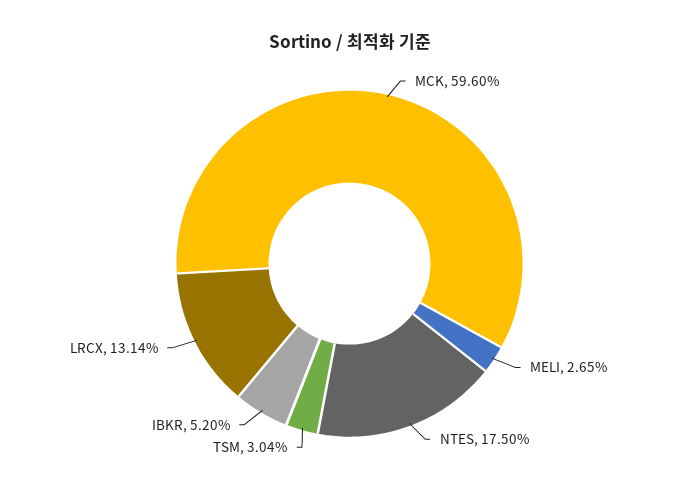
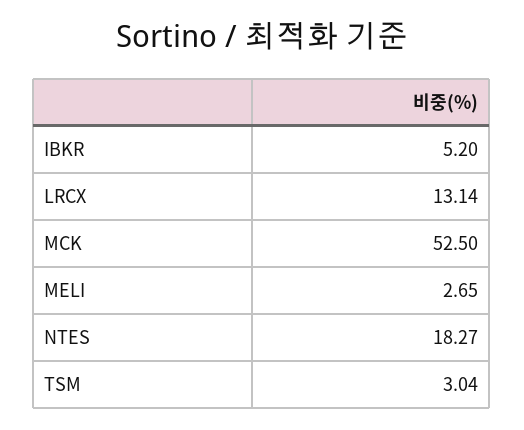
  {
-   "MCK": 59.6,
+   "MCK": 52.5,
    "MELI": 2.65,
-   "NTES": 17.5,
+   "NTES": 18.27,
    "TSM": 3.04,
    "IBKR": 5.2,
    "LRCX": 13.14
  }

